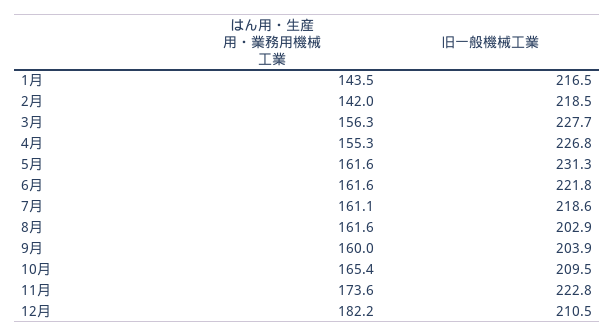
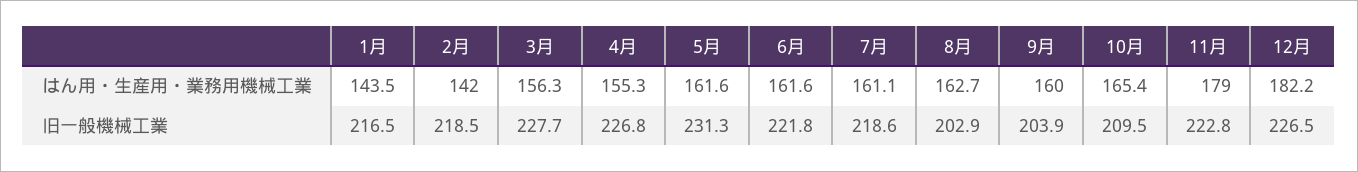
  {
    "はん用・生産用・業務用機械工業": {
      "1月": 143.5,
      "2月": 142,
      "3月": 156.3,
      "4月": 155.3,
      "5月": 161.6,
      "6月": 161.6,
      "7月": 161.1,
-     "8月": 161.6,
+     "8月": 162.7,
      "9月": 160,
      "10月": 165.4,
-     "11月": 173.6,
+     "11月": 179,
      "12月": 182.2
    },
    "旧一般機械工業": {
      "1月": 216.5,
      "2月": 218.5,
      "3月": 227.7,
      "4月": 226.8,
      "5月": 231.3,
      "6月": 221.8,
      "7月": 218.6,
      "8月": 202.9,
      "9月": 203.9,
      "10月": 209.5,
      "11月": 222.8,
-     "12月": 210.5
+     "12月": 226.5
    }
  }

